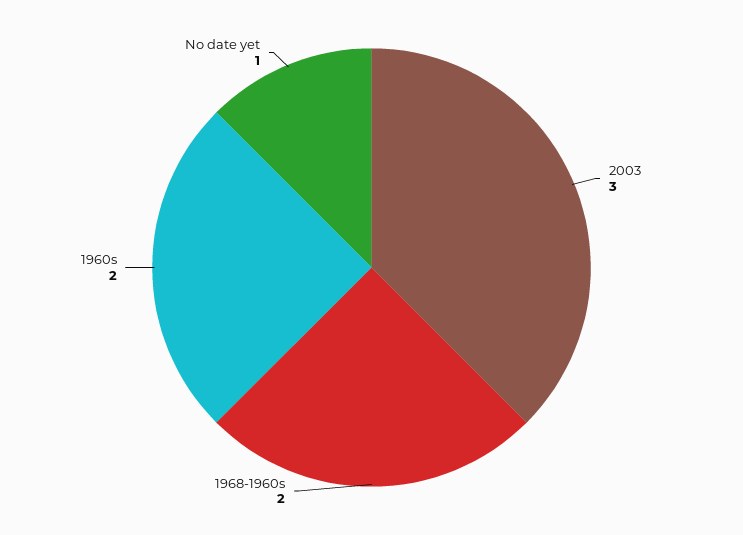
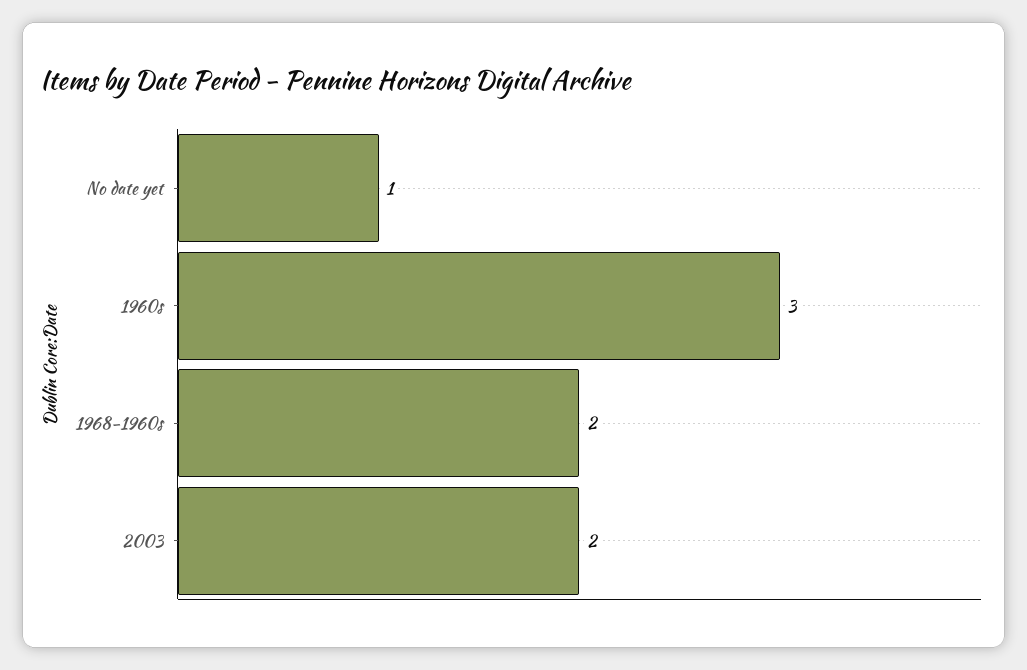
  {
-   "2003": 3,
+   "2003": 2,
    "1968-1960s": 2,
-   "1960s": 2,
+   "1960s": 3,
    "No date yet": 1
  }

